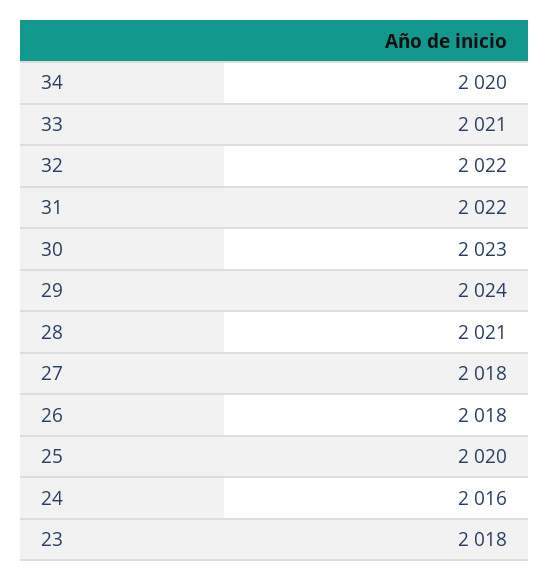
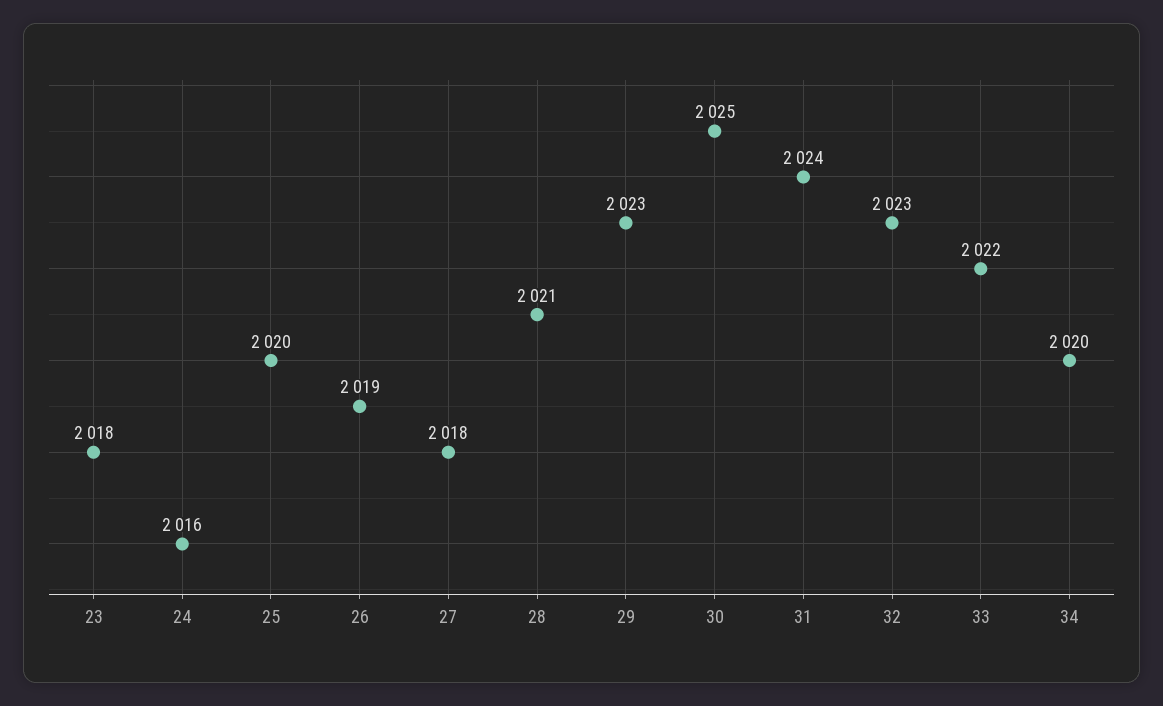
  {
    "34": 2020,
-   "33": 2021,
+   "33": 2022,
-   "32": 2022,
+   "32": 2023,
-   "31": 2022,
+   "31": 2024,
-   "30": 2023,
+   "30": 2025,
-   "29": 2024,
+   "29": 2023,
    "28": 2021,
    "27": 2018,
-   "26": 2018,
+   "26": 2019,
    "25": 2020,
    "24": 2016,
    "23": 2018
  }

